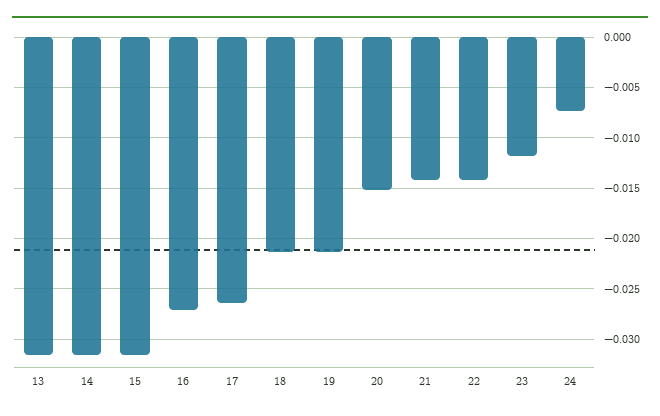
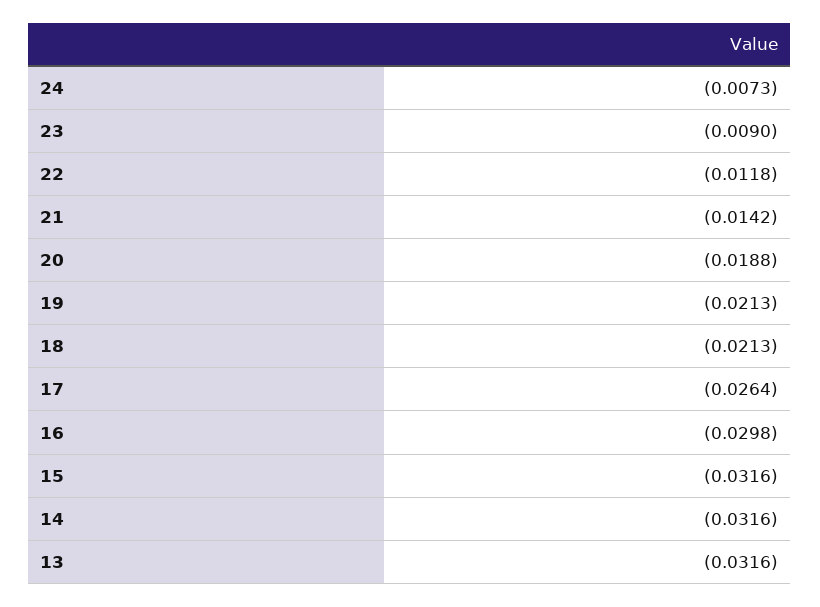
  {
    "13": -0.0316,
    "14": -0.0316,
    "15": -0.0316,
-   "16": -0.027,
+   "16": -0.0298,
    "17": -0.0264,
    "18": -0.0213,
    "19": -0.0213,
-   "20": -0.015,
+   "20": -0.0188,
    "21": -0.0142,
-   "22": -0.014,
+   "22": -0.0118,
-   "23": -0.012,
+   "23": -0.009,
    "24": -0.0073
  }

